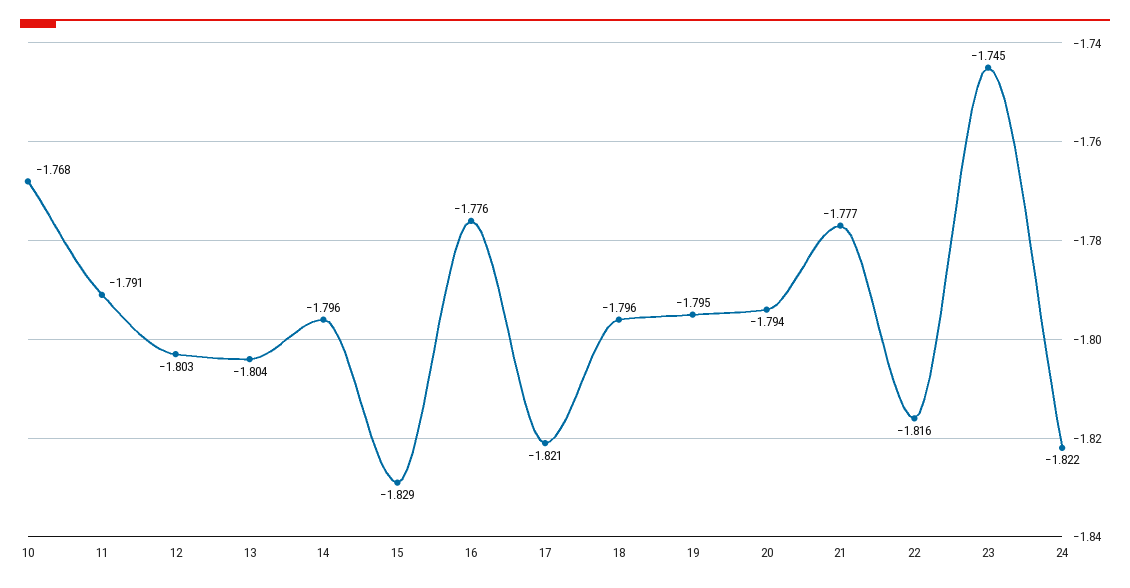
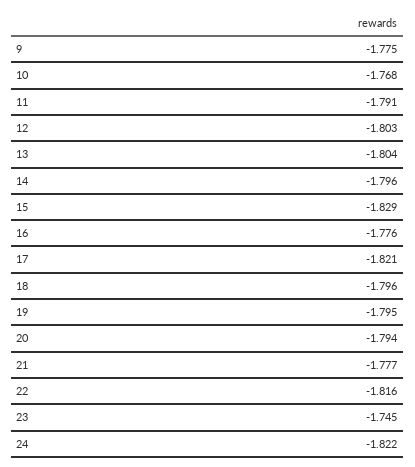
  {
    "10": -1.768,
    "11": -1.791,
    "12": -1.803,
    "13": -1.804,
    "14": -1.796,
    "15": -1.829,
    "16": -1.776,
    "17": -1.821,
    "18": -1.796,
    "19": -1.795,
    "20": -1.794,
    "21": -1.777,
    "22": -1.816,
    "23": -1.745,
-   "24": -1.822
+   "24": -1.822,
+   "9": -1.775
  }

